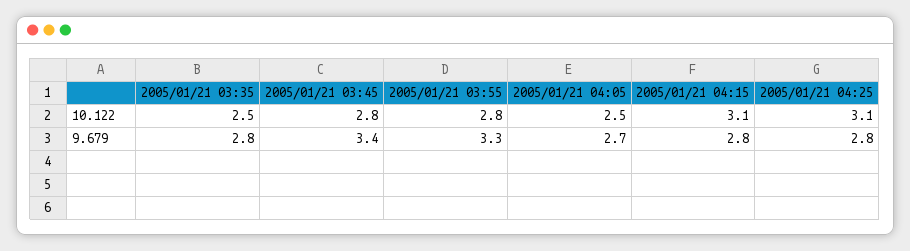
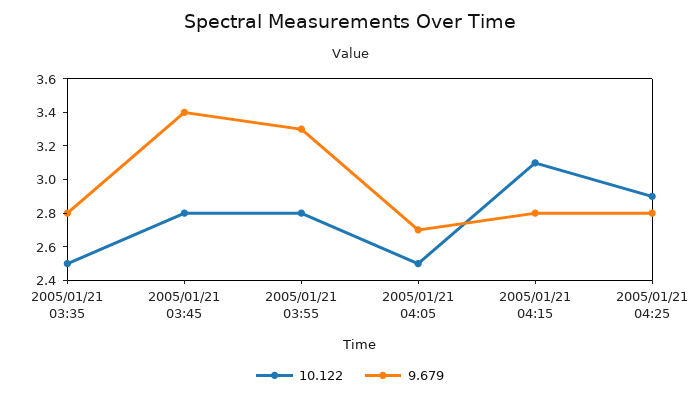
  {
    "10.122": {
      "2005/01/21 03:35": 2.5,
      "2005/01/21 03:45": 2.8,
      "2005/01/21 03:55": 2.8,
      "2005/01/21 04:05": 2.5,
      "2005/01/21 04:15": 3.1,
-     "2005/01/21 04:25": 3.1
+     "2005/01/21 04:25": 2.9
    },
    "9.679": {
      "2005/01/21 03:35": 2.8,
      "2005/01/21 03:45": 3.4,
      "2005/01/21 03:55": 3.3,
      "2005/01/21 04:05": 2.7,
      "2005/01/21 04:15": 2.8,
      "2005/01/21 04:25": 2.8
    }
  }

